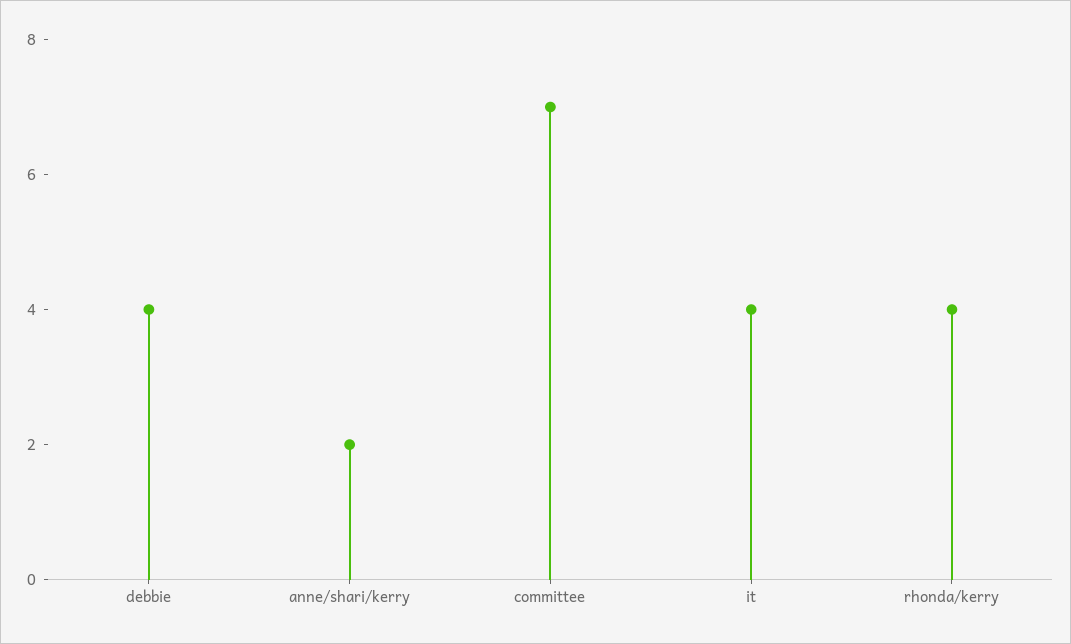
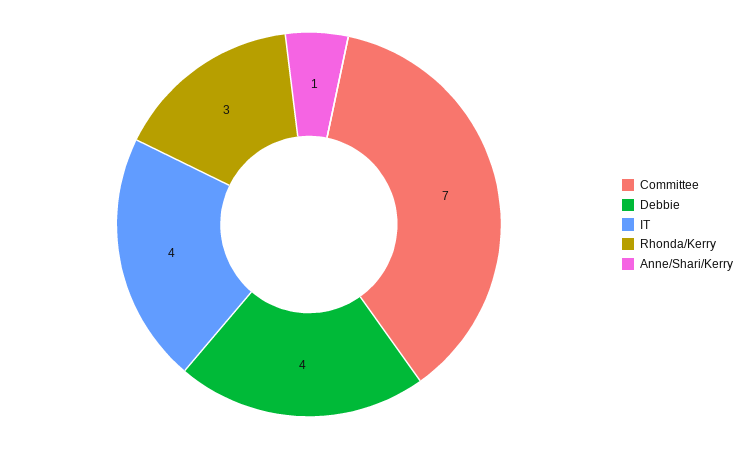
  {
    "debbie": 4,
-   "anne/shari/kerry": 2,
+   "anne/shari/kerry": 1,
    "committee": 7,
    "it": 4,
-   "rhonda/kerry": 4
+   "rhonda/kerry": 3
  }

